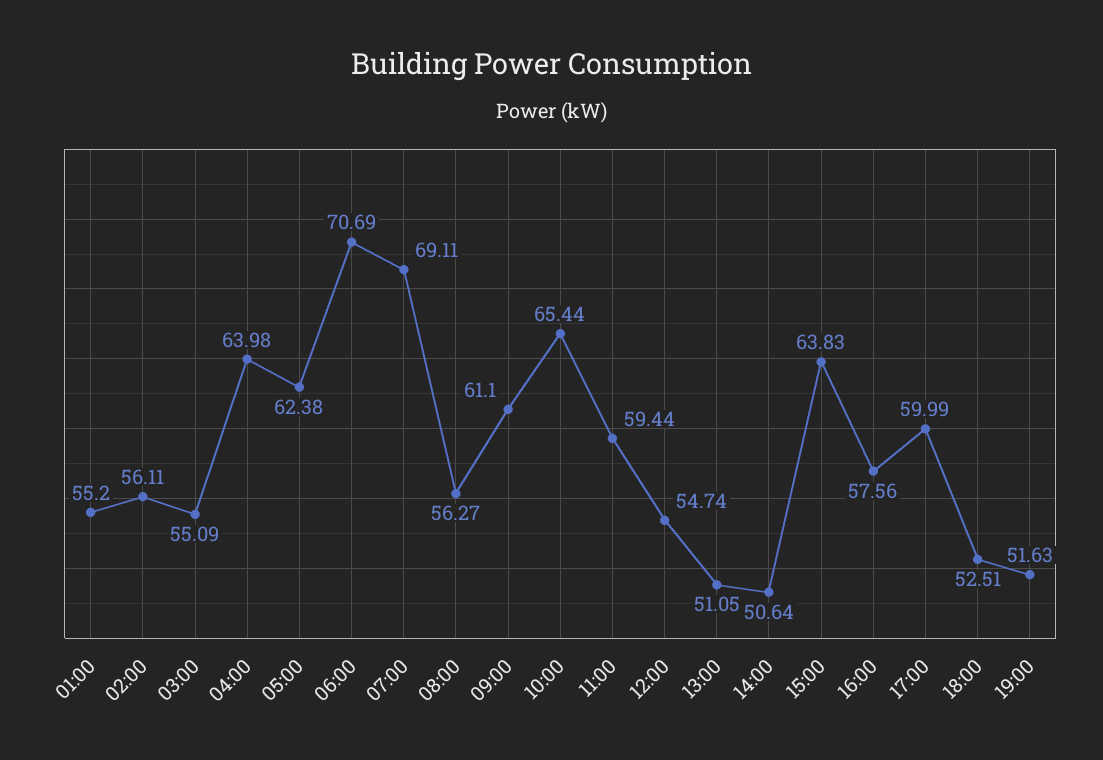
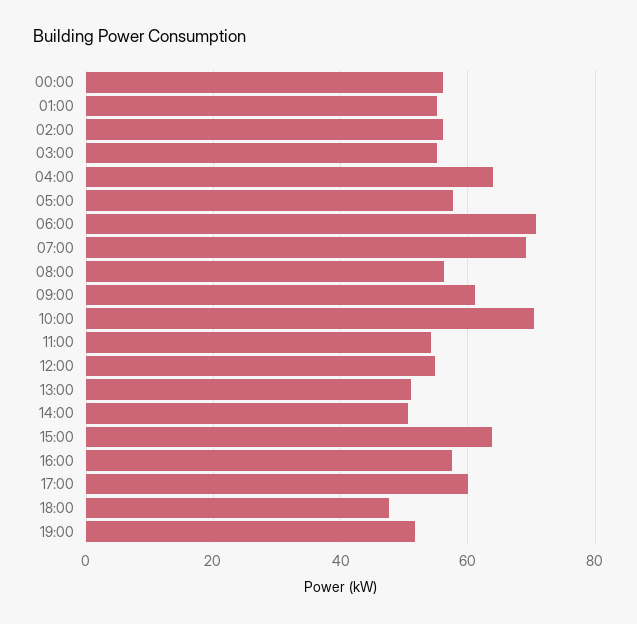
  {
    "01:00": 55.2,
    "02:00": 56.11,
    "03:00": 55.09,
    "04:00": 63.98,
-   "05:00": 62.38,
+   "05:00": 58,
    "06:00": 70.69,
    "07:00": 69.11,
    "08:00": 56.27,
    "09:00": 61.1,
-   "10:00": 65.44,
+   "10:00": 70,
-   "11:00": 59.44,
+   "11:00": 54,
    "12:00": 54.74,
    "13:00": 51.05,
    "14:00": 50.64,
    "15:00": 63.83,
    "16:00": 57.56,
    "17:00": 59.99,
-   "18:00": 52.51,
+   "18:00": 48,
-   "19:00": 51.63
+   "19:00": 51.63,
+   "00:00": 56
  }

